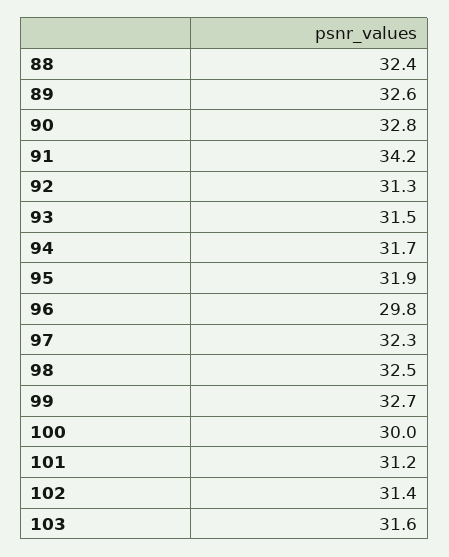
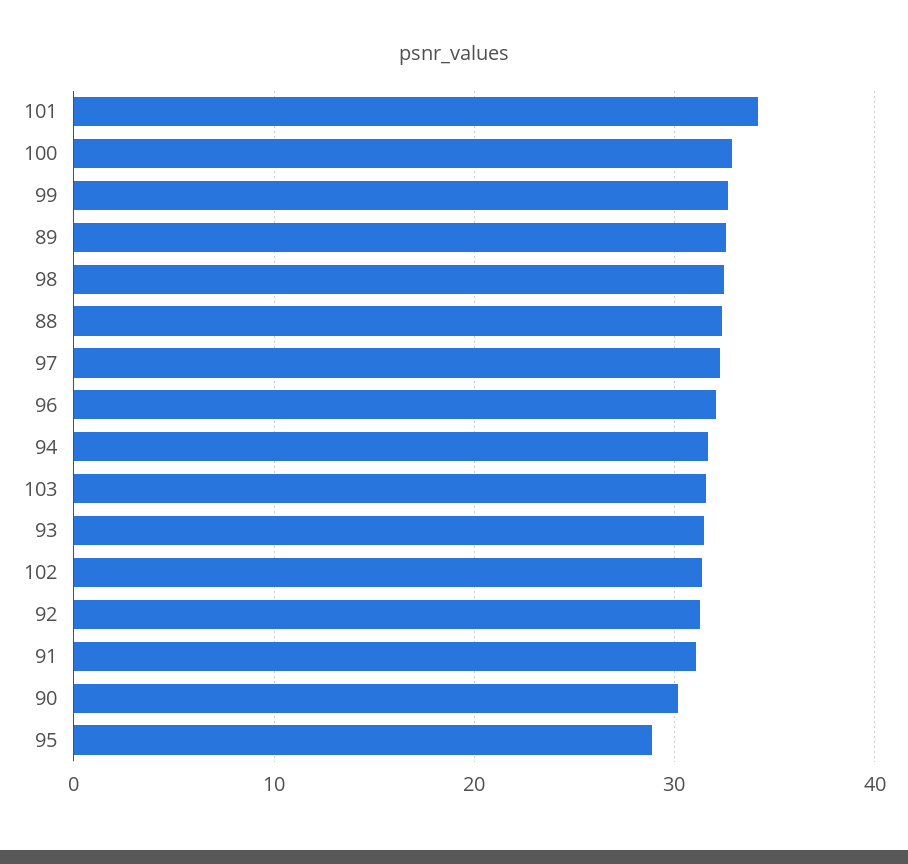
  {
    "88": 32.4,
    "89": 32.6,
-   "90": 32.8,
+   "90": 30,
-   "91": 34.2,
+   "91": 31,
    "92": 31.3,
    "93": 31.5,
    "94": 31.7,
-   "95": 31.9,
+   "95": 29,
-   "96": 29.8,
+   "96": 32,
    "97": 32.3,
    "98": 32.5,
    "99": 32.7,
-   "100": 30,
+   "100": 33,
-   "101": 31.2,
+   "101": 34,
    "102": 31.4,
    "103": 31.6
  }

